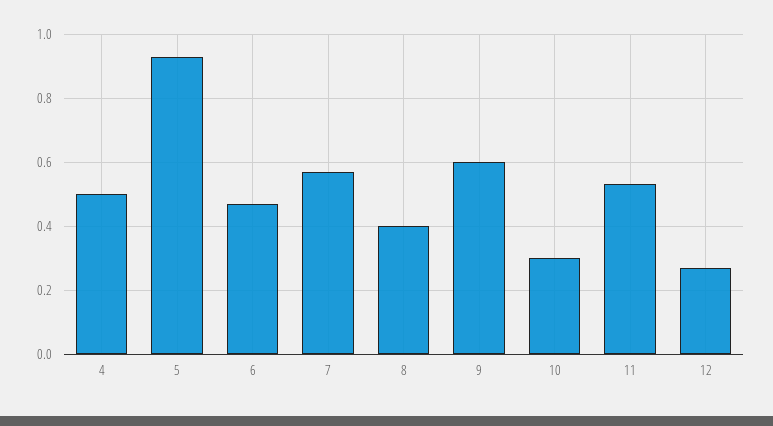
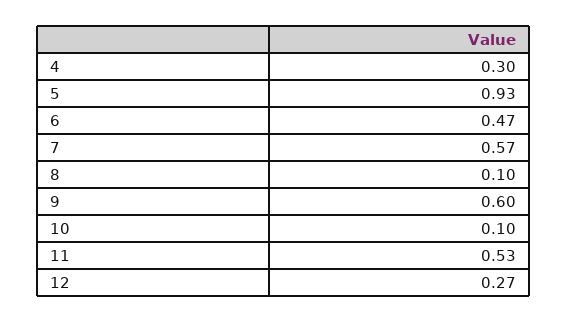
  {
-   "4": 0.5,
+   "4": 0.3,
    "5": 0.93,
    "6": 0.47,
    "7": 0.57,
-   "8": 0.4,
+   "8": 0.1,
    "9": 0.6,
-   "10": 0.3,
+   "10": 0.1,
    "11": 0.53,
    "12": 0.27
  }

